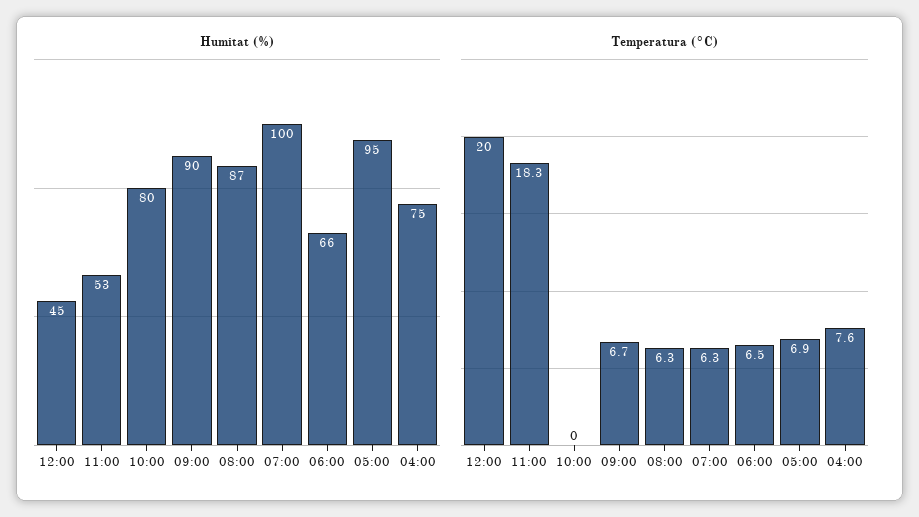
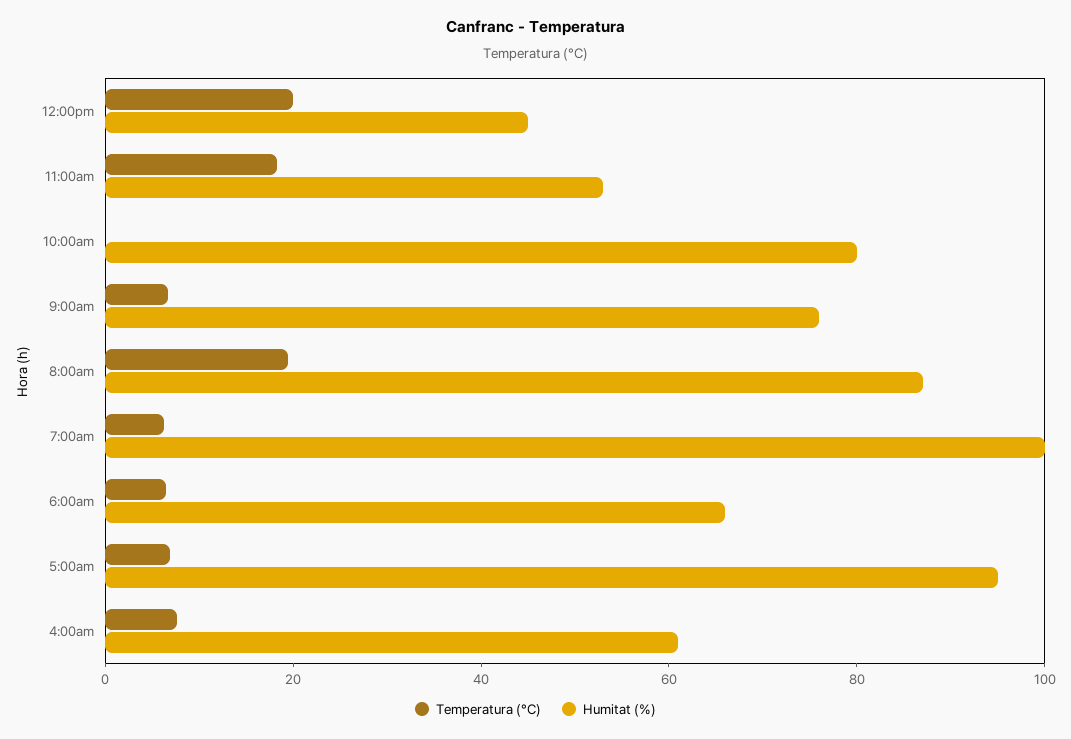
  {
    "Humitat (%)": {
      "12:00": 45,
      "11:00": 53,
      "10:00": 80,
-     "09:00": 90,
+     "09:00": 75,
      "08:00": 87,
      "07:00": 100,
      "06:00": 66,
      "05:00": 95,
-     "04:00": 75
+     "04:00": 60
    },
    "Temperatura (°C)": {
      "12:00": 20,
      "11:00": 18.3,
      "10:00": 0,
      "09:00": 6.7,
-     "08:00": 6.3,
+     "08:00": 20,
      "07:00": 6.3,
      "06:00": 6.5,
      "05:00": 6.9,
      "04:00": 7.6
    }
  }

